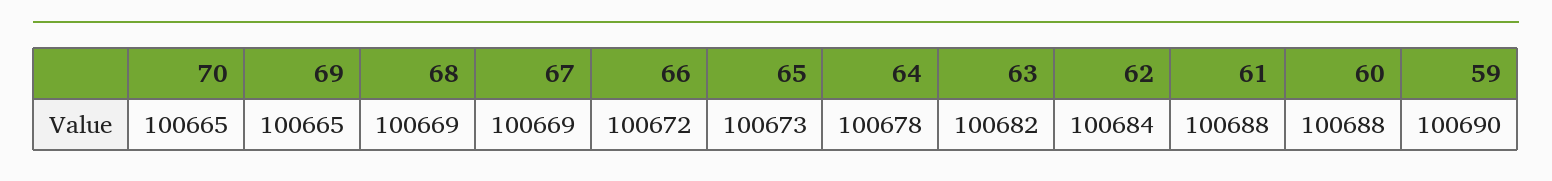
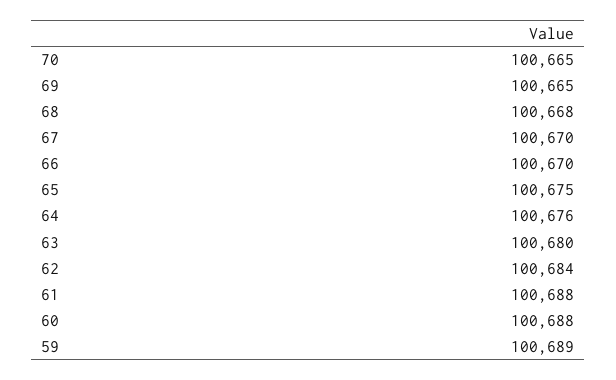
  {
    "70": 100665,
    "69": 100665,
-   "68": 100669,
+   "68": 100668,
-   "67": 100669,
+   "67": 100670,
-   "66": 100672,
+   "66": 100670,
-   "65": 100673,
+   "65": 100675,
-   "64": 100678,
+   "64": 100676,
-   "63": 100682,
+   "63": 100680,
    "62": 100684,
    "61": 100688,
    "60": 100688,
-   "59": 100690
+   "59": 100689
  }

